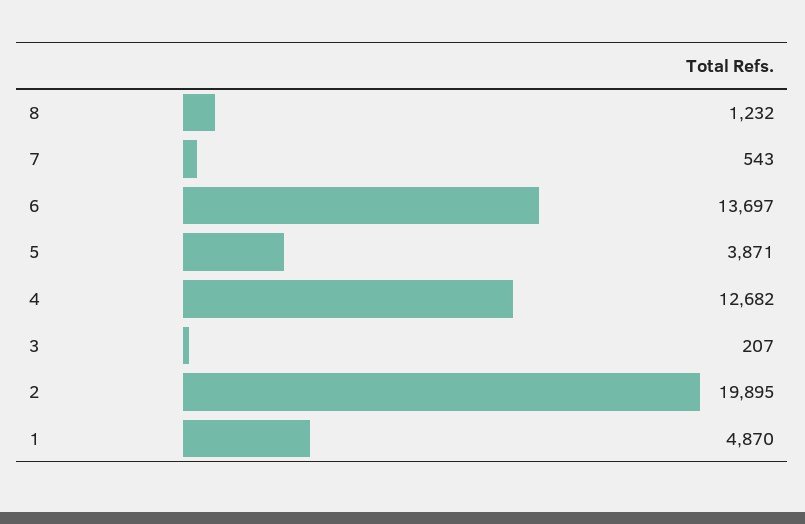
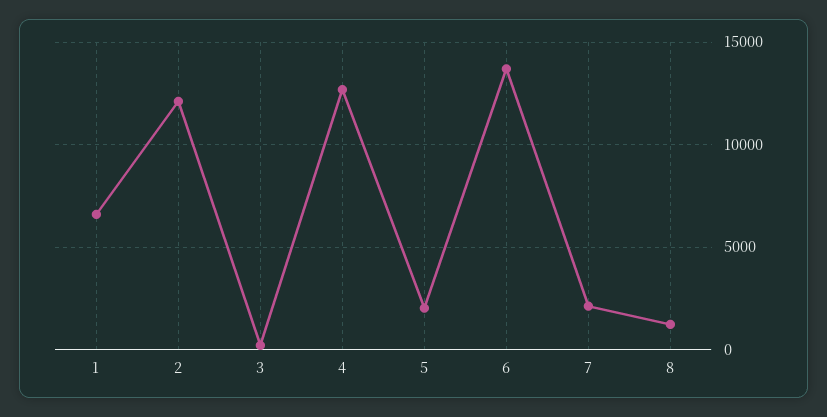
  {
    "8": 1232,
-   "7": 543,
+   "7": 2000,
    "6": 13697,
-   "5": 3871,
+   "5": 2000,
    "4": 12682,
    "3": 207,
-   "2": 19895,
+   "2": 12000,
-   "1": 4870
+   "1": 6500
  }

